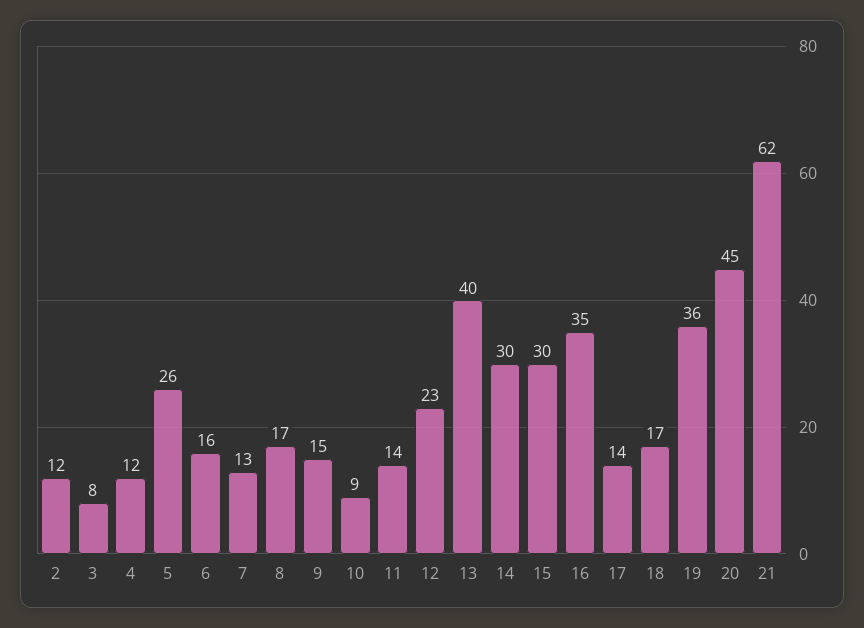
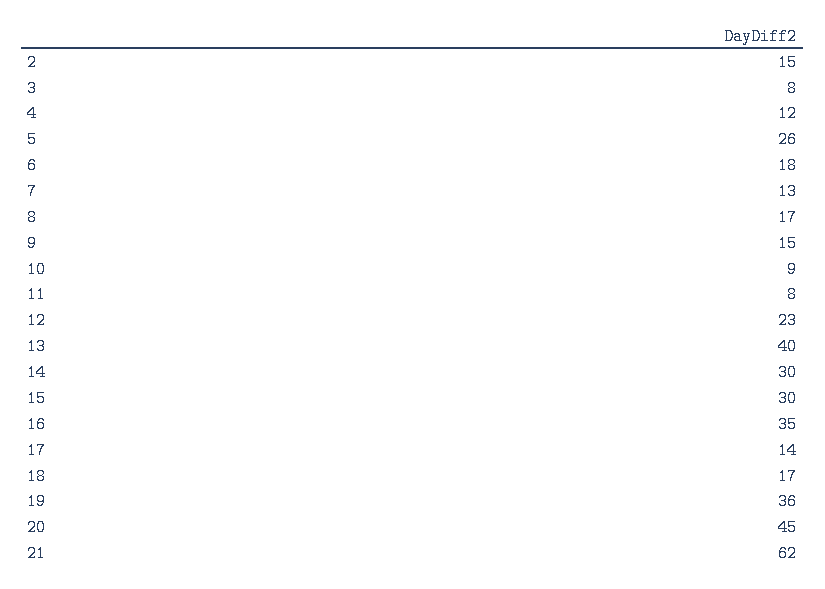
  {
-   "2": 12,
+   "2": 15,
    "3": 8,
    "4": 12,
    "5": 26,
-   "6": 16,
+   "6": 18,
    "7": 13,
    "8": 17,
    "9": 15,
    "10": 9,
-   "11": 14,
+   "11": 8,
    "12": 23,
    "13": 40,
    "14": 30,
    "15": 30,
    "16": 35,
    "17": 14,
    "18": 17,
    "19": 36,
    "20": 45,
    "21": 62
  }

